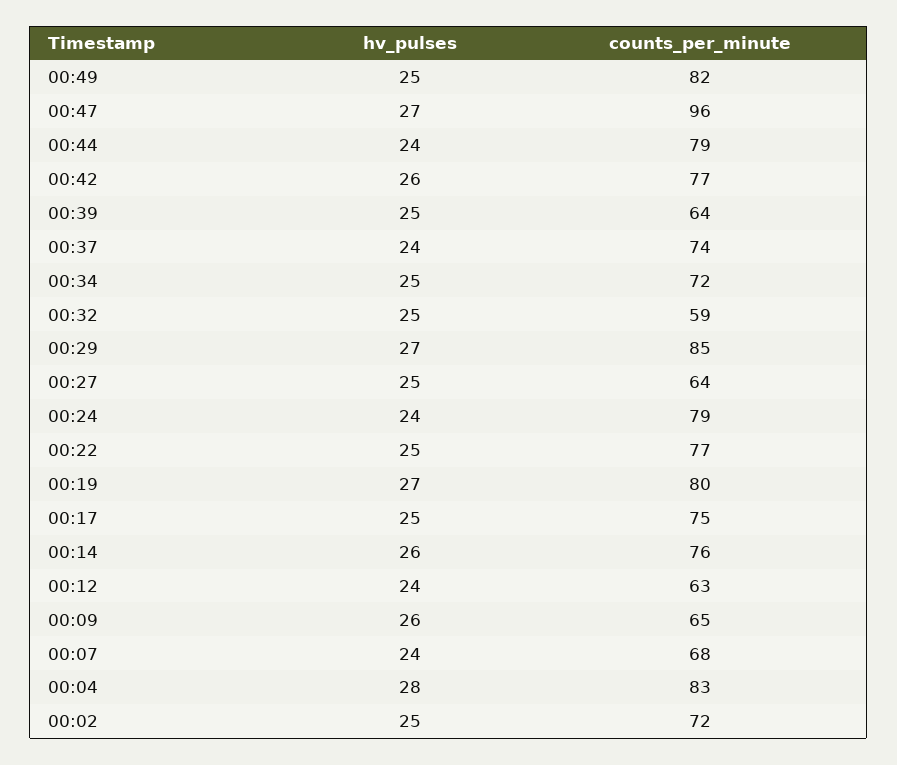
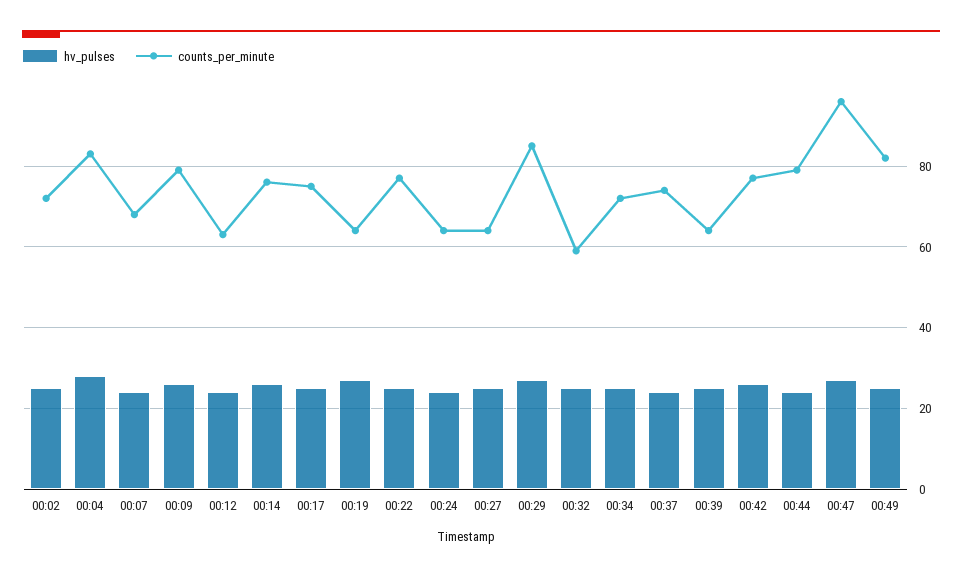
  {
    "hv_pulses": {
      "00:49": 25,
      "00:47": 27,
      "00:44": 24,
      "00:42": 26,
      "00:39": 25,
      "00:37": 24,
      "00:34": 25,
      "00:32": 25,
      "00:29": 27,
      "00:27": 25,
      "00:24": 24,
      "00:22": 25,
      "00:19": 27,
      "00:17": 25,
      "00:14": 26,
      "00:12": 24,
      "00:09": 26,
      "00:07": 24,
      "00:04": 28,
      "00:02": 25
    },
    "counts_per_minute": {
      "00:49": 82,
      "00:47": 96,
      "00:44": 79,
      "00:42": 77,
      "00:39": 64,
      "00:37": 74,
      "00:34": 72,
      "00:32": 59,
      "00:29": 85,
      "00:27": 64,
-     "00:24": 79,
+     "00:24": 65,
      "00:22": 77,
-     "00:19": 80,
+     "00:19": 65,
      "00:17": 75,
      "00:14": 76,
      "00:12": 63,
-     "00:09": 65,
+     "00:09": 80,
      "00:07": 68,
      "00:04": 83,
      "00:02": 72
    }
  }

